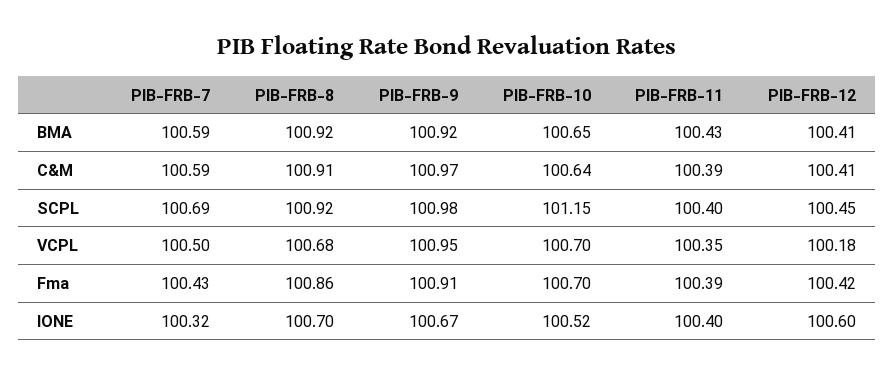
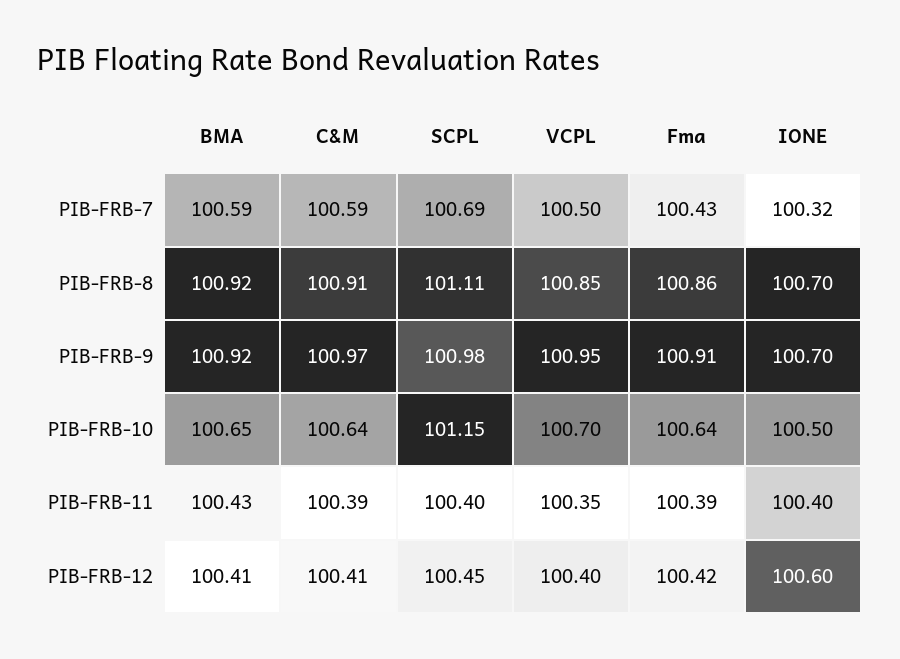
  {
    "PIB-FRB-7": {
      "BMA": 100.59,
      "C&M": 100.59,
      "SCPL": 100.69,
      "VCPL": 100.5,
      "Fma": 100.43,
      "IONE": 100.32
    },
    "PIB-FRB-8": {
      "BMA": 100.92,
      "C&M": 100.91,
-     "SCPL": 100.92,
+     "SCPL": 101.11,
-     "VCPL": 100.68,
+     "VCPL": 100.85,
      "Fma": 100.86,
      "IONE": 100.7
    },
    "PIB-FRB-9": {
      "BMA": 100.92,
      "C&M": 100.97,
      "SCPL": 100.98,
      "VCPL": 100.95,
      "Fma": 100.91,
-     "IONE": 100.67
+     "IONE": 100.7
    },
    "PIB-FRB-10": {
      "BMA": 100.65,
      "C&M": 100.64,
      "SCPL": 101.15,
      "VCPL": 100.7,
-     "Fma": 100.7,
+     "Fma": 100.64,
-     "IONE": 100.52
+     "IONE": 100.5
    },
    "PIB-FRB-11": {
      "BMA": 100.43,
      "C&M": 100.39,
      "SCPL": 100.4,
      "VCPL": 100.35,
      "Fma": 100.39,
      "IONE": 100.4
    },
    "PIB-FRB-12": {
      "BMA": 100.41,
      "C&M": 100.41,
      "SCPL": 100.45,
-     "VCPL": 100.18,
+     "VCPL": 100.4,
      "Fma": 100.42,
      "IONE": 100.6
    }
  }

